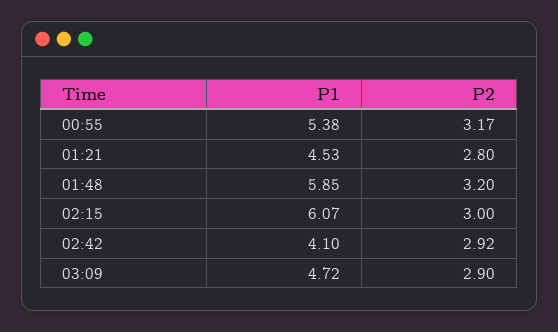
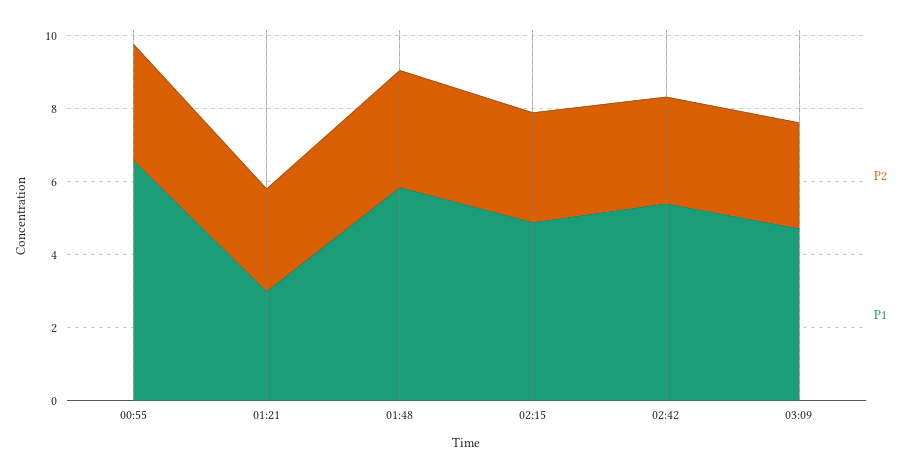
  {
    "P1": {
-     "00:55": 5.38,
+     "00:55": 6.5,
-     "01:21": 4.53,
+     "01:21": 3,
      "01:48": 5.85,
-     "02:15": 6.07,
+     "02:15": 5,
-     "02:42": 4.1,
+     "02:42": 5.5,
      "03:09": 4.72
    },
    "P2": {
      "00:55": 3.17,
      "01:21": 2.8,
      "01:48": 3.2,
      "02:15": 3,
      "02:42": 2.92,
      "03:09": 2.9
    }
  }

